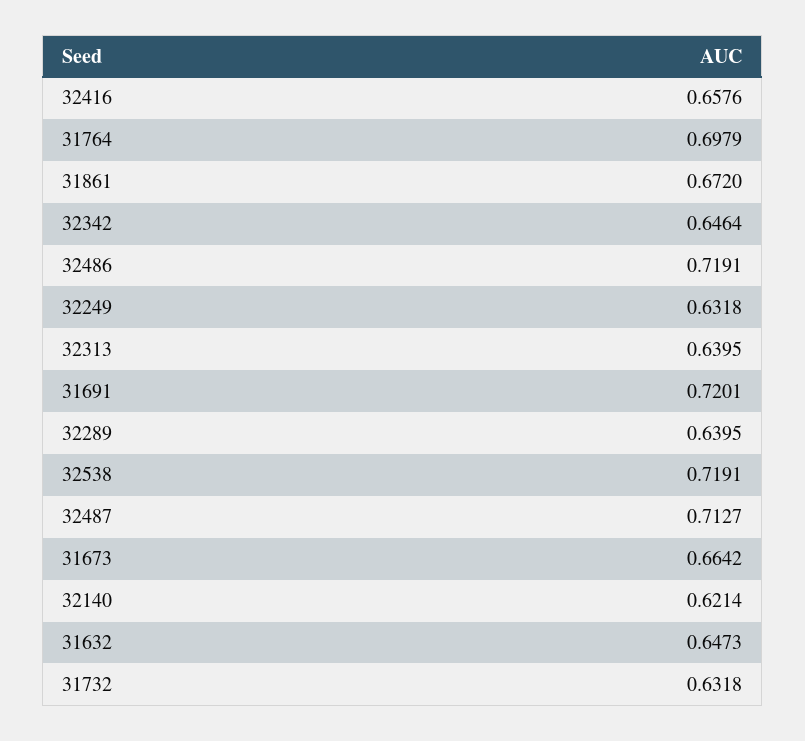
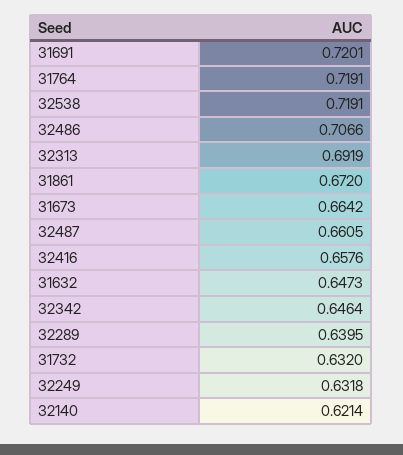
  {
    "32416": 0.6576,
-   "31764": 0.6979,
+   "31764": 0.7191,
    "31861": 0.672,
    "32342": 0.6464,
-   "32486": 0.7191,
+   "32486": 0.7066,
    "32249": 0.6318,
-   "32313": 0.6395,
+   "32313": 0.6919,
    "31691": 0.7201,
    "32289": 0.6395,
    "32538": 0.7191,
-   "32487": 0.7127,
+   "32487": 0.6605,
    "31673": 0.6642,
    "32140": 0.6214,
    "31632": 0.6473,
-   "31732": 0.6318
+   "31732": 0.632
  }

